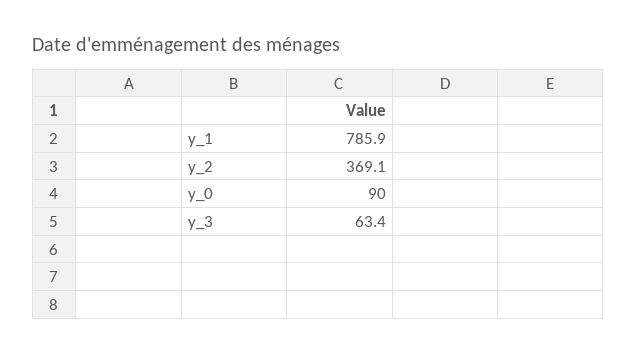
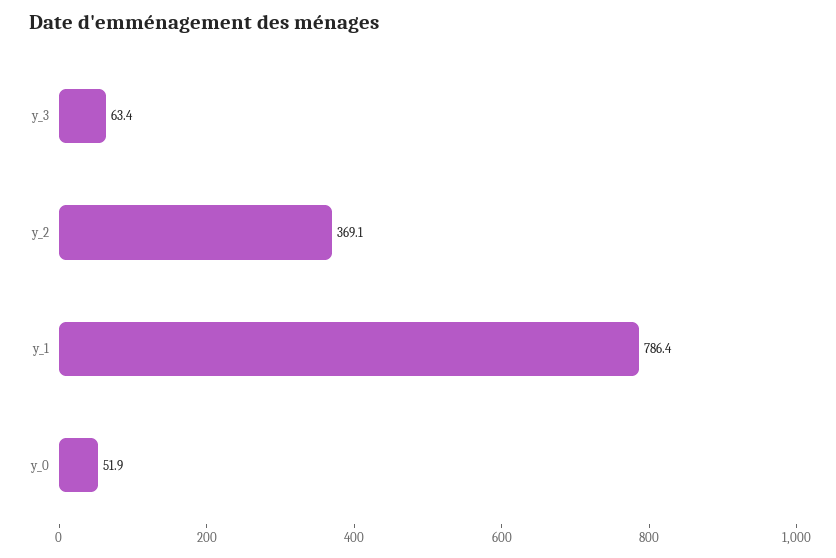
  {
-   "y_1": 785.9,
+   "y_1": 786.4,
    "y_2": 369.1,
-   "y_0": 90,
+   "y_0": 51.9,
    "y_3": 63.4
  }

